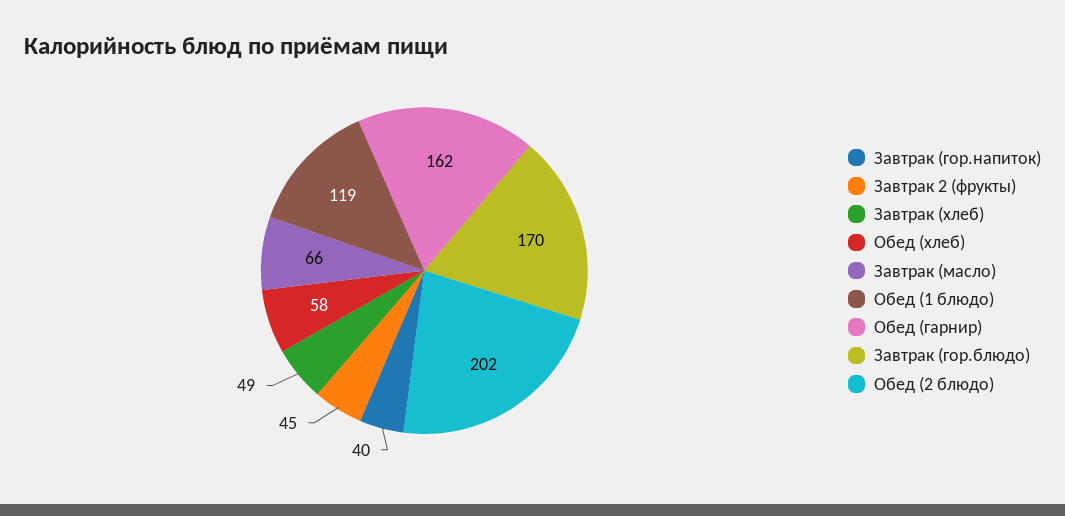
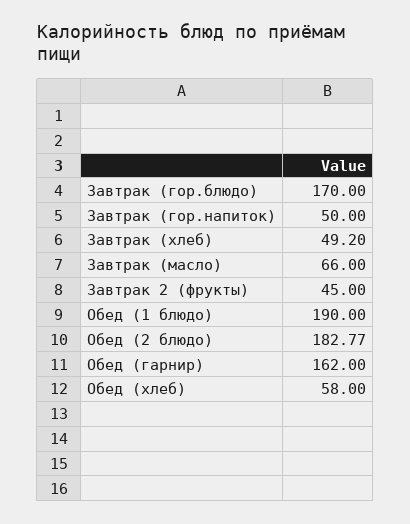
  {
-   "Завтрак (гор.напиток)": 40,
+   "Завтрак (гор.напиток)": 50,
    "Завтрак 2 (фрукты)": 45,
    "Завтрак (хлеб)": 49.2,
    "Обед (хлеб)": 58,
    "Завтрак (масло)": 66,
-   "Обед (1 блюдо)": 119,
+   "Обед (1 блюдо)": 190,
    "Обед (гарнир)": 162,
    "Завтрак (гор.блюдо)": 170,
-   "Обед (2 блюдо)": 202
+   "Обед (2 блюдо)": 182.77
  }

